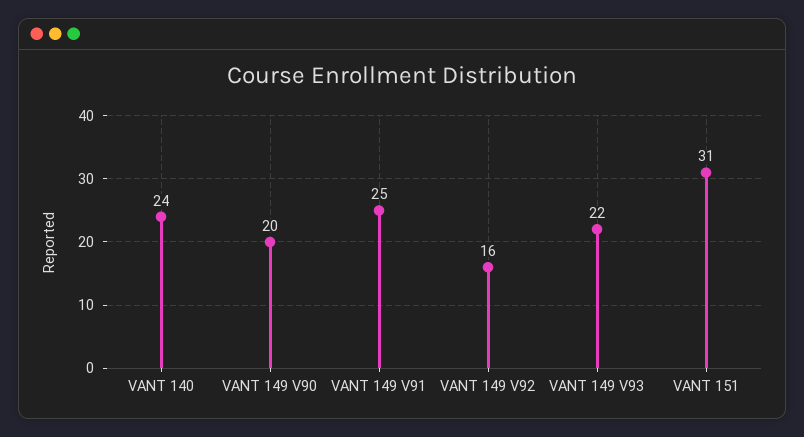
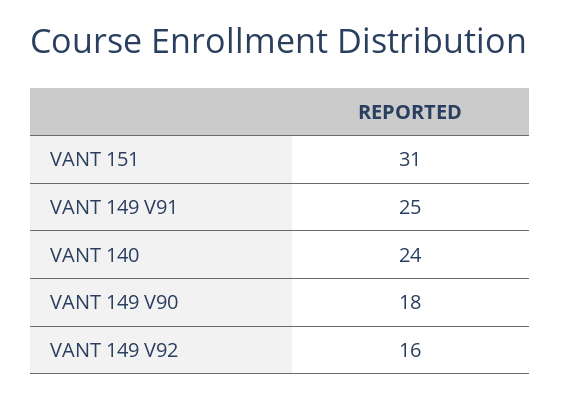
  {
    "VANT 140": 24,
-   "VANT 149 V90": 20,
+   "VANT 149 V90": 18,
    "VANT 149 V91": 25,
    "VANT 149 V92": 16,
-   "VANT 149 V93": 22,
    "VANT 151": 31
  }

